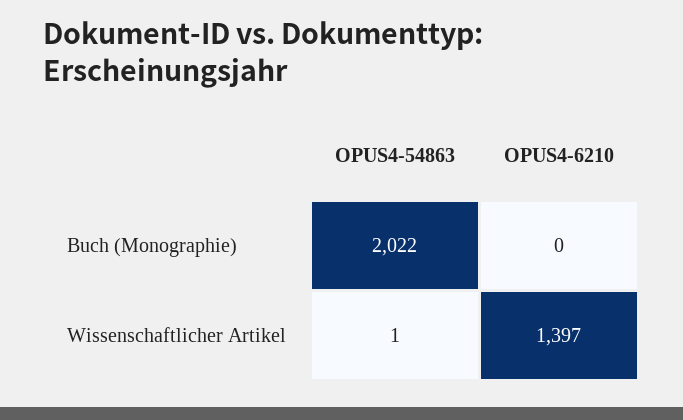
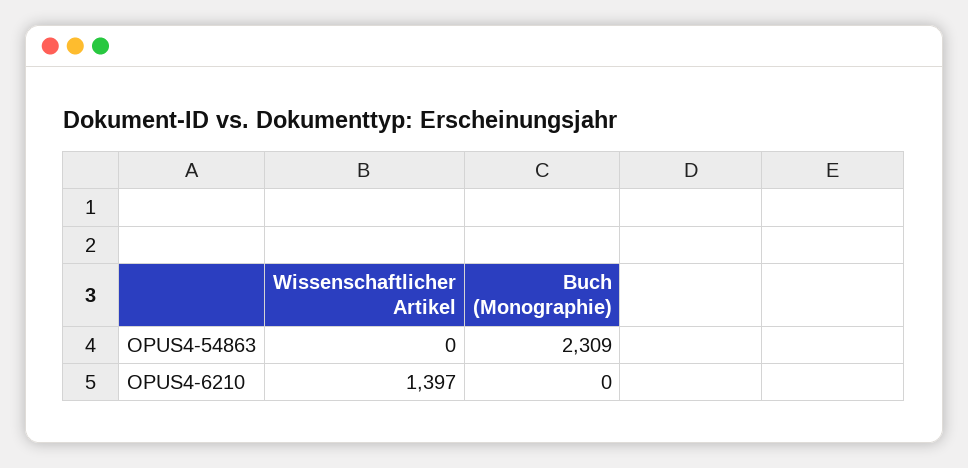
  {
    "OPUS4-54863": {
-     "Buch (Monographie)": 2022,
+     "Buch (Monographie)": 2309,
-     "Wissenschaftlicher Artikel": 1
+     "Wissenschaftlicher Artikel": 0
    },
    "OPUS4-6210": {
      "Buch (Monographie)": 0,
      "Wissenschaftlicher Artikel": 1397
    }
  }

